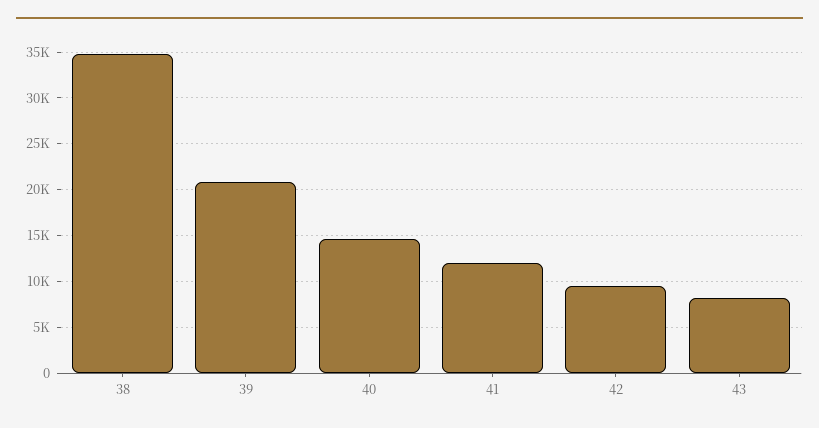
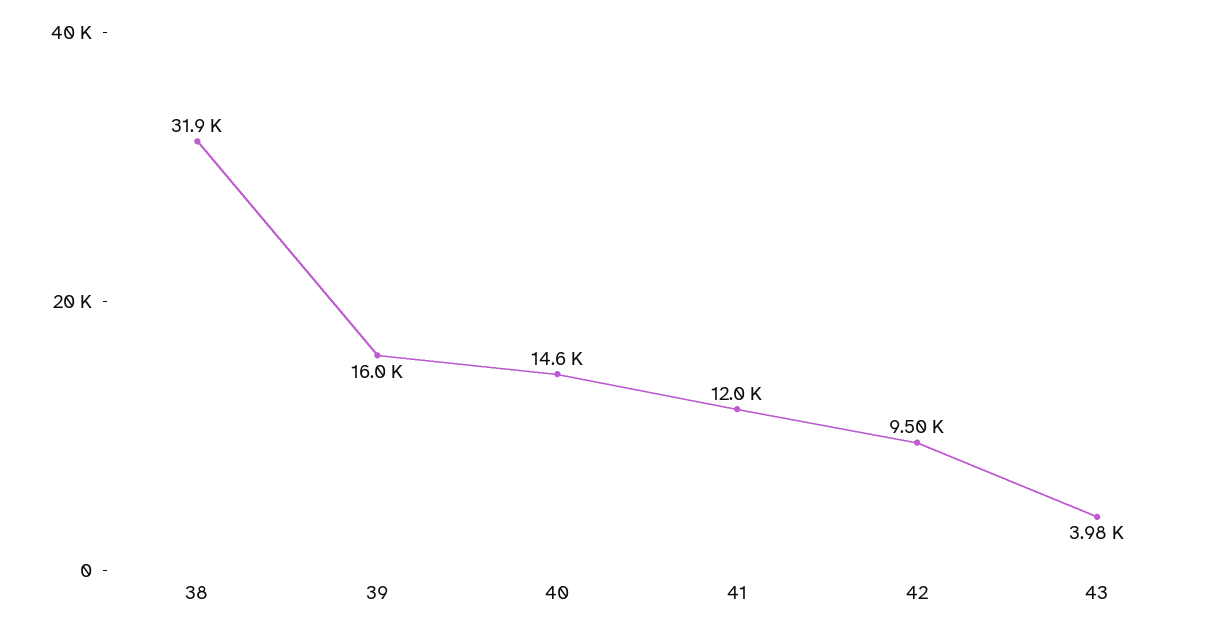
  {
-   "38": 35000,
+   "38": 31900,
-   "39": 21000,
+   "39": 16000,
    "40": 14600,
    "41": 12000,
    "42": 9500,
-   "43": 8000
+   "43": 3980
  }

